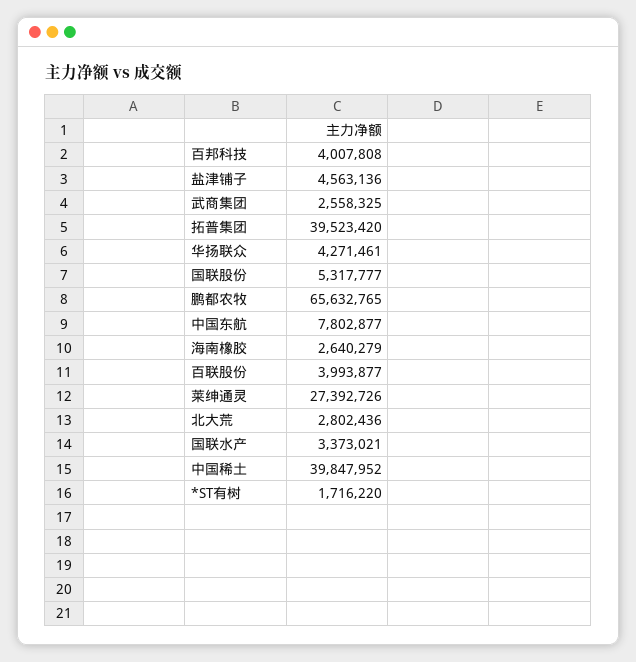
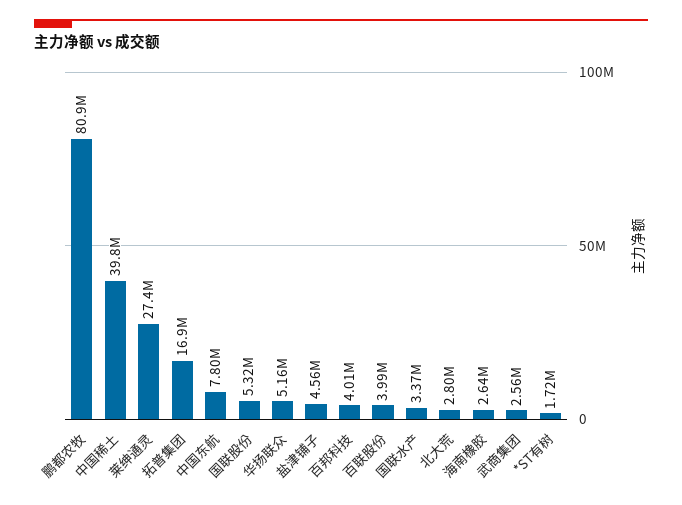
  {
    "百邦科技": 4007808,
    "盐津铺子": 4563136,
    "武商集团": 2558325,
-   "拓普集团": 39523420,
+   "拓普集团": 16900000,
-   "华扬联众": 4271461,
+   "华扬联众": 5160000,
    "国联股份": 5317777,
-   "鹏都农牧": 65632765,
+   "鹏都农牧": 80900000,
    "中国东航": 7802877,
    "海南橡胶": 2640279,
    "百联股份": 3993877,
    "莱绅通灵": 27392726,
    "北大荒": 2802436,
    "国联水产": 3373021,
    "中国稀土": 39847952,
    "*ST有树": 1716220
  }

